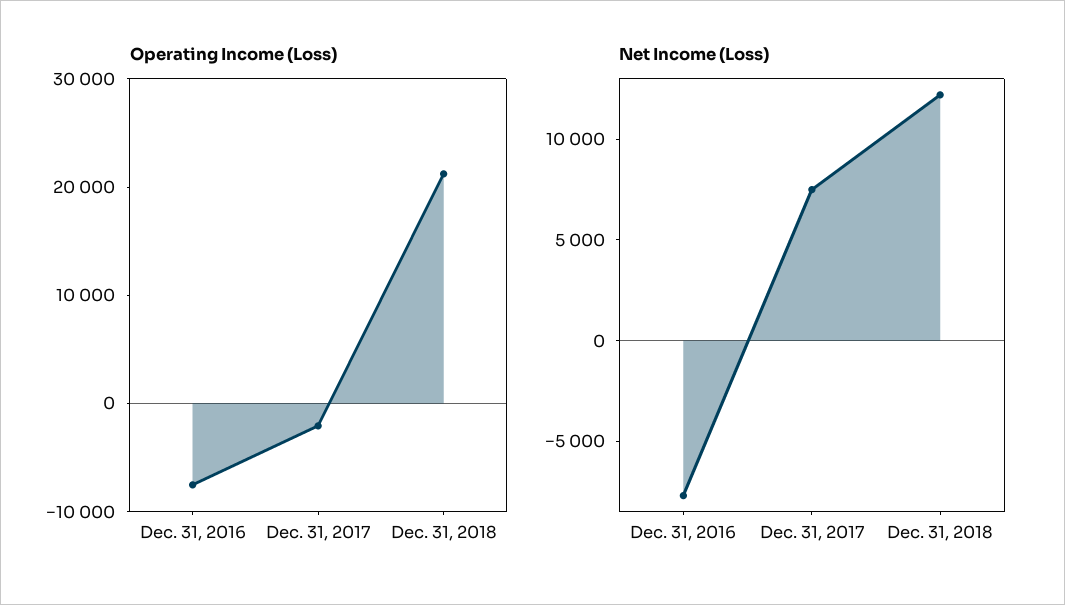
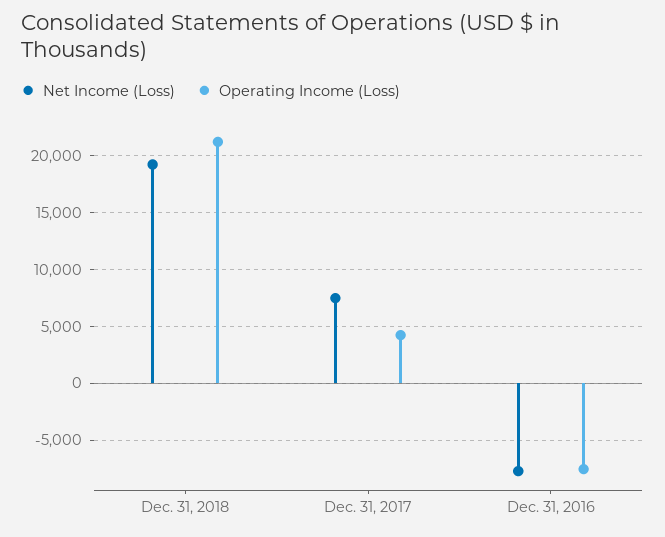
  {
    "Operating Income (Loss)": {
      "Dec. 31, 2016": -8000,
-     "Dec. 31, 2017": -2000,
+     "Dec. 31, 2017": 4000,
      "Dec. 31, 2018": 21000
    },
    "Net Income (Loss)": {
      "Dec. 31, 2016": -8000,
      "Dec. 31, 2017": 7000,
-     "Dec. 31, 2018": 12000
+     "Dec. 31, 2018": 19000
    }
  }

